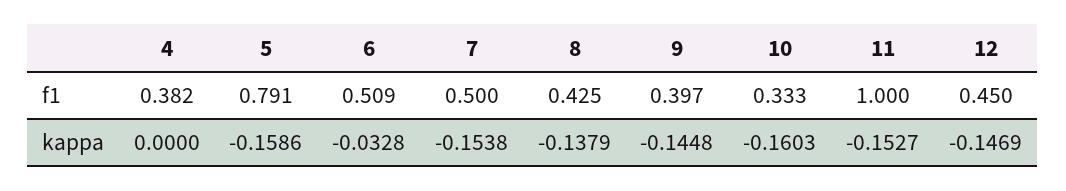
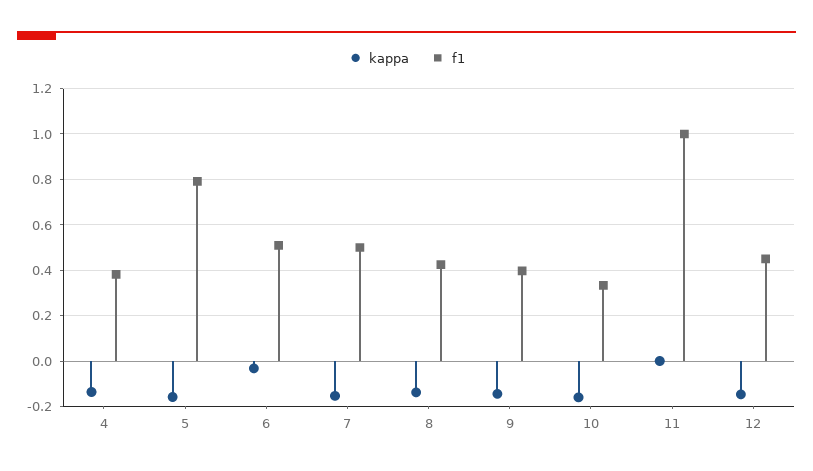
  {
    "f1": {
      "4": 0.382,
      "5": 0.791,
      "6": 0.509,
      "7": 0.5,
      "8": 0.425,
      "9": 0.397,
      "10": 0.333,
      "11": 1,
      "12": 0.45
    },
    "kappa": {
-     "4": 0,
+     "4": -0.15,
      "5": -0.1586,
      "6": -0.0328,
      "7": -0.1538,
      "8": -0.1379,
      "9": -0.1448,
      "10": -0.1603,
-     "11": -0.1527,
+     "11": 0,
      "12": -0.1469
    }
  }

